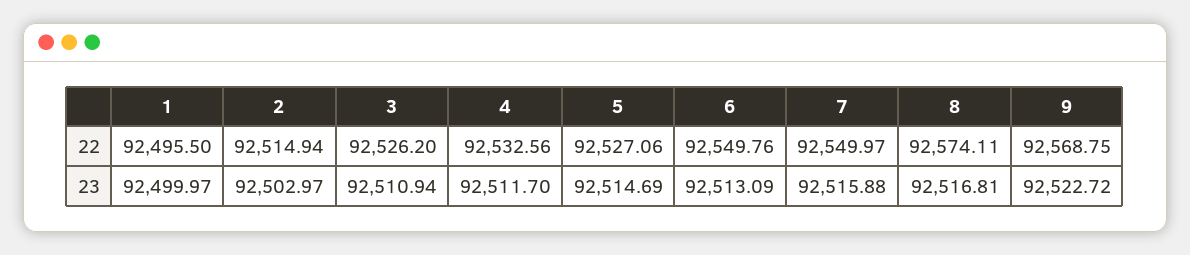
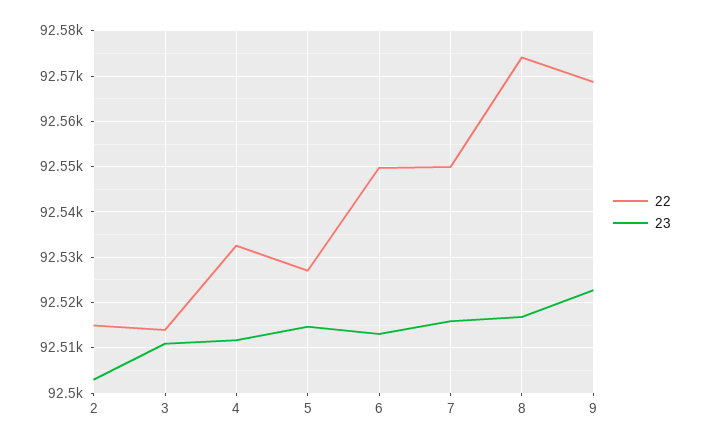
  {
    "22": {
-     "1": 92495.5,
      "2": 92514.94,
-     "3": 92526.2,
+     "3": 92514,
      "4": 92532.56,
      "5": 92527.06,
      "6": 92549.76,
      "7": 92549.97,
      "8": 92574.11,
      "9": 92568.75
    },
    "23": {
-     "1": 92499.97,
      "2": 92502.97,
      "3": 92510.94,
      "4": 92511.7,
      "5": 92514.69,
      "6": 92513.09,
      "7": 92515.88,
      "8": 92516.81,
      "9": 92522.72
    }
  }

